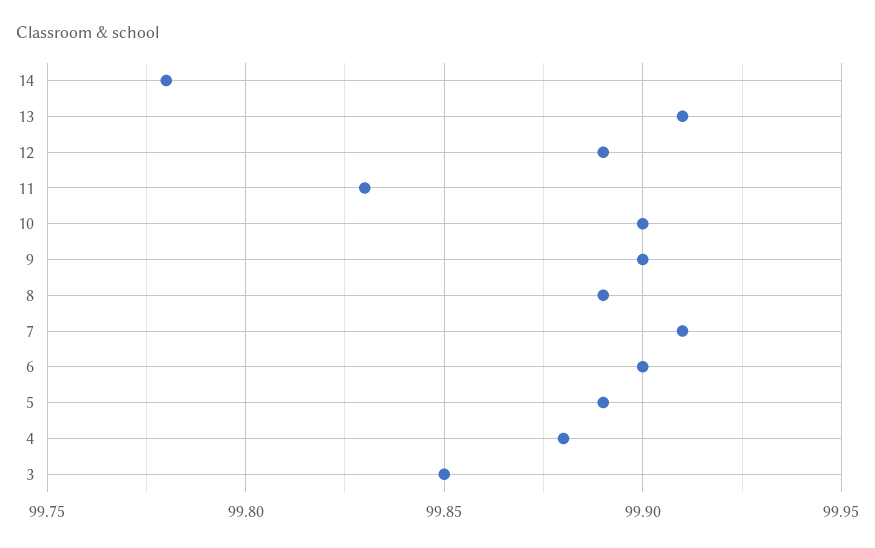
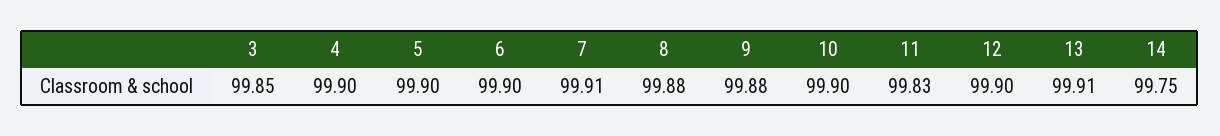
  {
-   "14": 99.78,
+   "14": 99.75,
    "13": 99.91,
-   "12": 99.89,
+   "12": 99.9,
    "11": 99.83,
    "10": 99.9,
-   "9": 99.9,
+   "9": 99.88,
-   "8": 99.89,
+   "8": 99.88,
    "7": 99.91,
    "6": 99.9,
-   "5": 99.89,
+   "5": 99.9,
-   "4": 99.88,
+   "4": 99.9,
    "3": 99.85
  }

